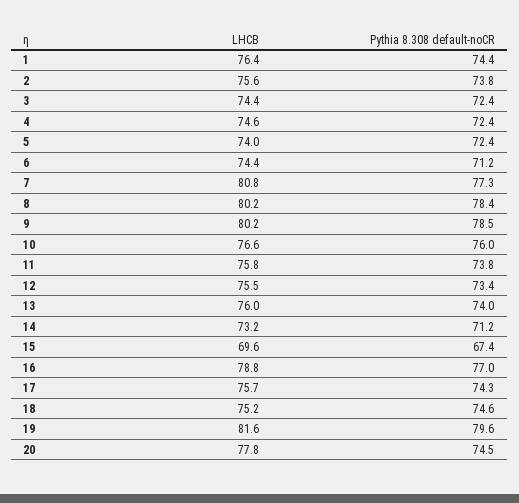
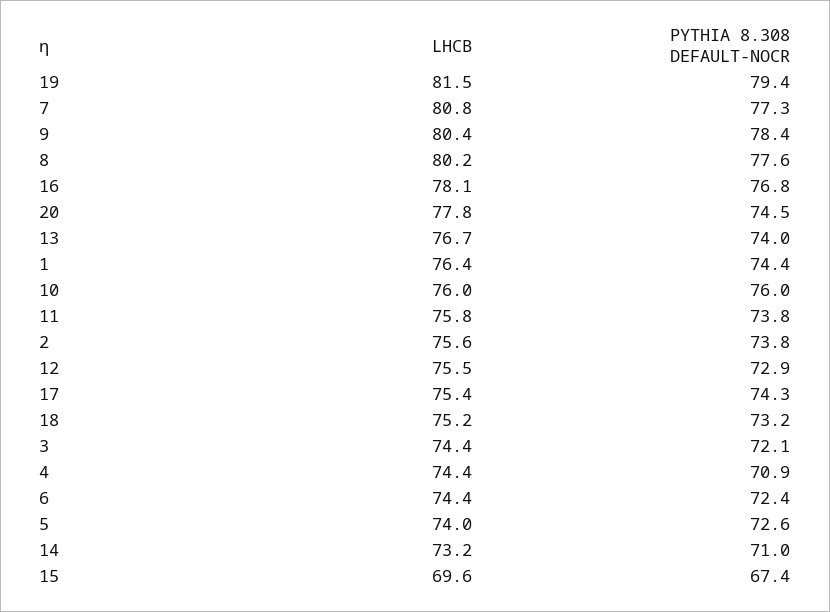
  {
    "LHCB": {
      "1": 76.4,
      "2": 75.6,
      "3": 74.4,
-     "4": 74.6,
+     "4": 74.4,
      "5": 74,
      "6": 74.4,
      "7": 80.8,
      "8": 80.2,
-     "9": 80.2,
+     "9": 80.4,
-     "10": 76.6,
+     "10": 76,
      "11": 75.8,
      "12": 75.5,
-     "13": 76,
+     "13": 76.7,
      "14": 73.2,
      "15": 69.6,
-     "16": 78.8,
+     "16": 78.1,
-     "17": 75.7,
+     "17": 75.4,
      "18": 75.2,
-     "19": 81.6,
+     "19": 81.5,
      "20": 77.8
    },
    "Pythia 8.308 default-noCR": {
      "1": 74.4,
      "2": 73.8,
-     "3": 72.4,
+     "3": 72.1,
-     "4": 72.4,
+     "4": 70.9,
-     "5": 72.4,
+     "5": 72.6,
-     "6": 71.2,
+     "6": 72.4,
      "7": 77.3,
-     "8": 78.4,
+     "8": 77.6,
-     "9": 78.5,
+     "9": 78.4,
      "10": 76,
      "11": 73.8,
-     "12": 73.4,
+     "12": 72.9,
      "13": 74,
-     "14": 71.2,
+     "14": 71,
      "15": 67.4,
-     "16": 77,
+     "16": 76.8,
      "17": 74.3,
-     "18": 74.6,
+     "18": 73.2,
-     "19": 79.6,
+     "19": 79.4,
      "20": 74.5
    }
  }

